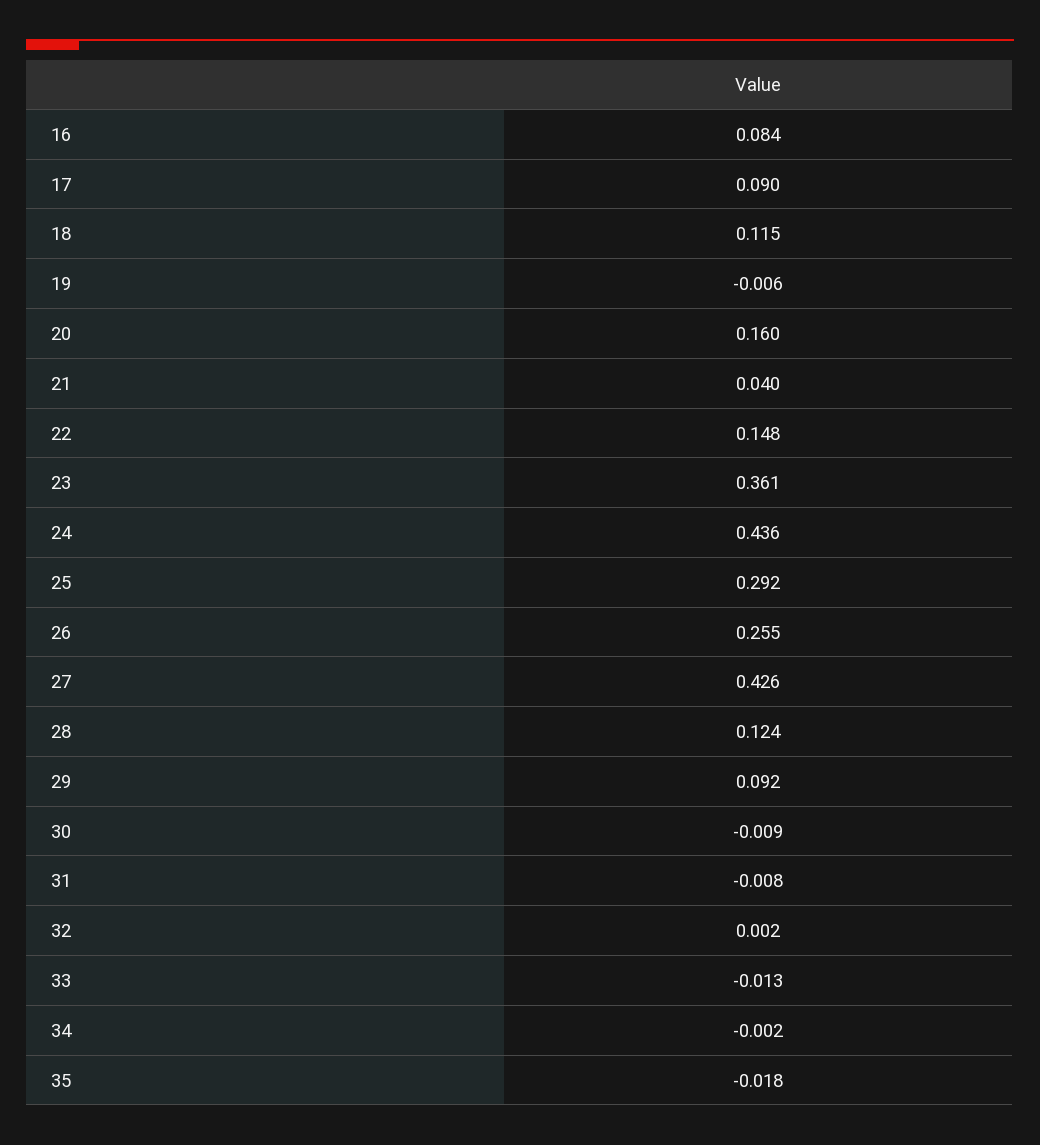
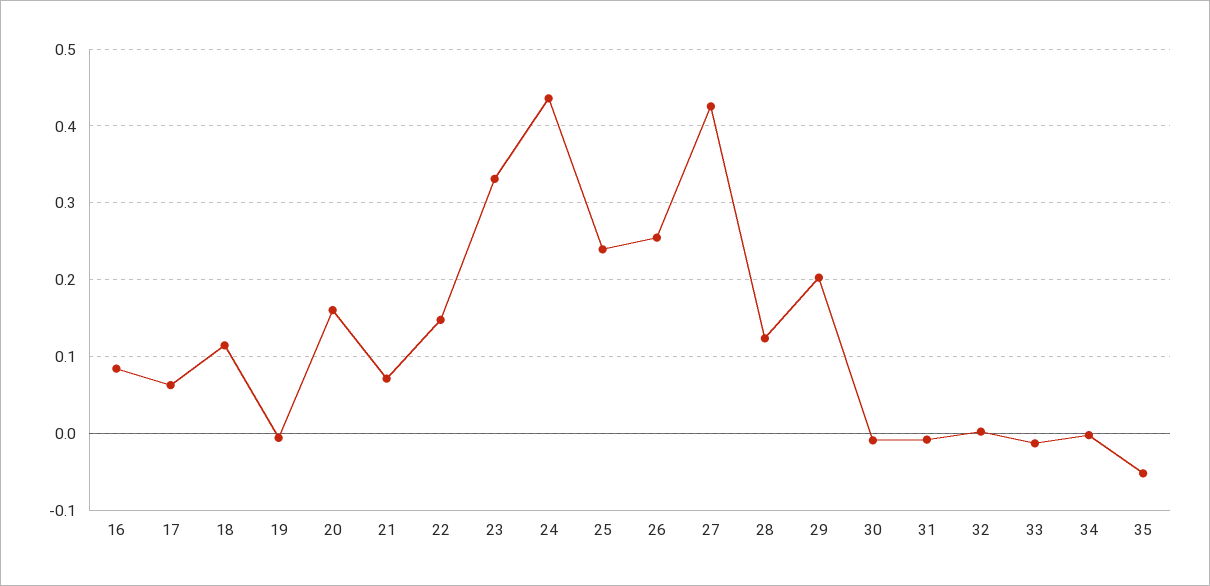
  {
    "16": 0.084,
-   "17": 0.09,
+   "17": 0.06,
    "18": 0.115,
    "19": -0.006,
    "20": 0.16,
-   "21": 0.04,
+   "21": 0.07,
    "22": 0.148,
-   "23": 0.361,
+   "23": 0.33,
    "24": 0.436,
-   "25": 0.292,
+   "25": 0.24,
    "26": 0.255,
    "27": 0.426,
    "28": 0.124,
-   "29": 0.092,
+   "29": 0.2,
    "30": -0.009,
    "31": -0.008,
    "32": 0.002,
    "33": -0.013,
    "34": -0.002,
-   "35": -0.018
+   "35": -0.05
  }

